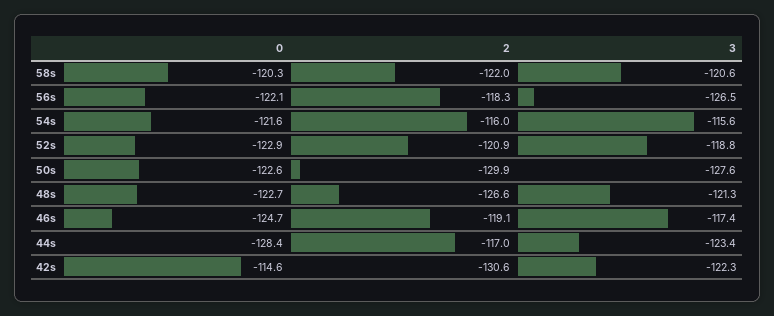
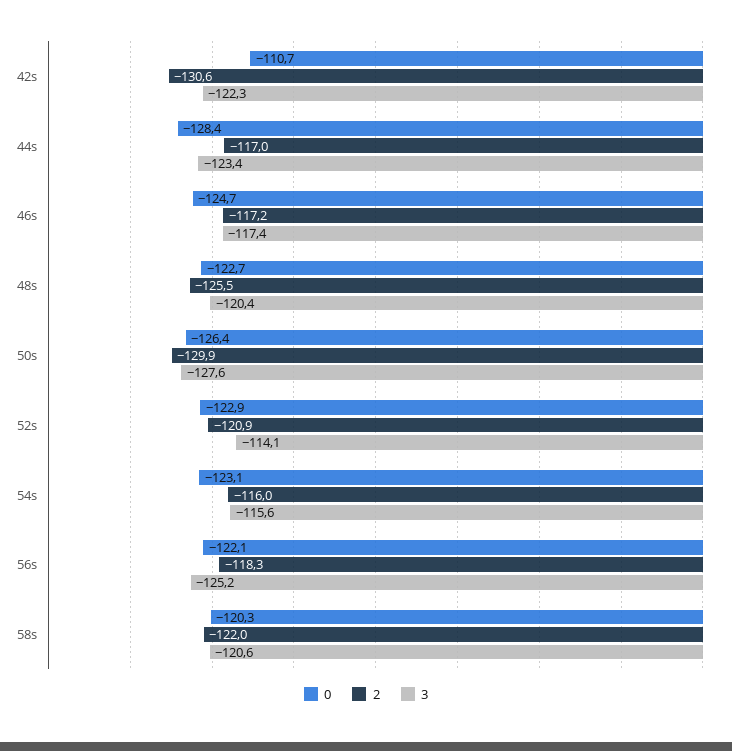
  {
    "0": {
      "58s": -120.3,
      "56s": -122.1,
-     "54s": -121.6,
+     "54s": -123.1,
      "52s": -122.9,
-     "50s": -122.6,
+     "50s": -126.4,
      "48s": -122.7,
      "46s": -124.7,
      "44s": -128.4,
-     "42s": -114.6
+     "42s": -110.7
    },
    "2": {
      "58s": -122,
      "56s": -118.3,
      "54s": -116,
      "52s": -120.9,
      "50s": -129.9,
-     "48s": -126.6,
+     "48s": -125.5,
-     "46s": -119.1,
+     "46s": -117.2,
      "44s": -117,
      "42s": -130.6
    },
    "3": {
      "58s": -120.6,
-     "56s": -126.5,
+     "56s": -125.2,
      "54s": -115.6,
-     "52s": -118.8,
+     "52s": -114.1,
      "50s": -127.6,
-     "48s": -121.3,
+     "48s": -120.4,
      "46s": -117.4,
      "44s": -123.4,
      "42s": -122.3
    }
  }

